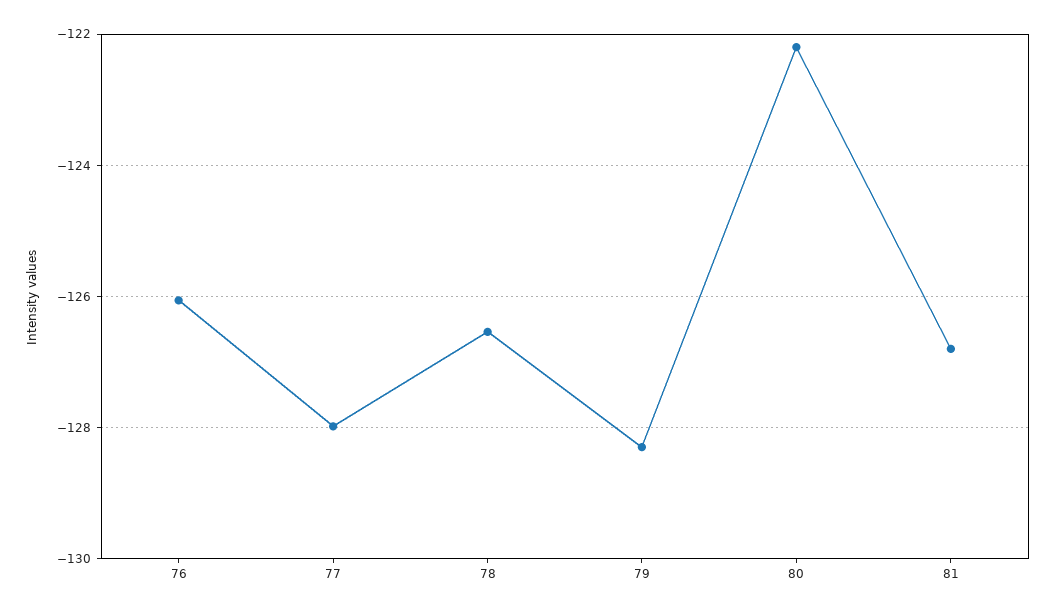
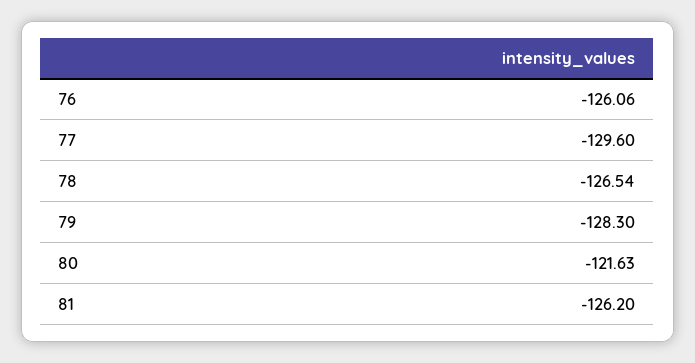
  {
    "76": -126.06,
-   "77": -128,
+   "77": -129.6,
    "78": -126.54,
    "79": -128.3,
-   "80": -122.2,
+   "80": -121.63,
-   "81": -126.8
+   "81": -126.2
  }

